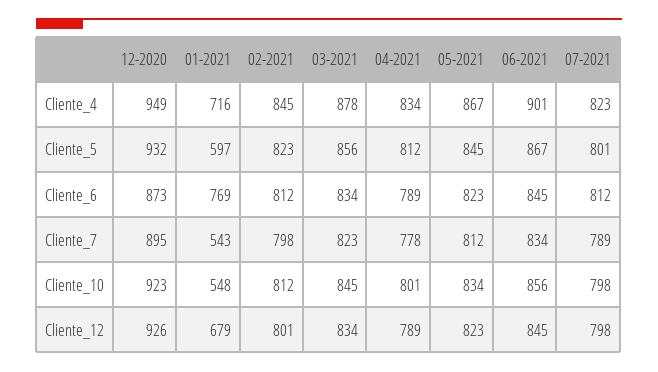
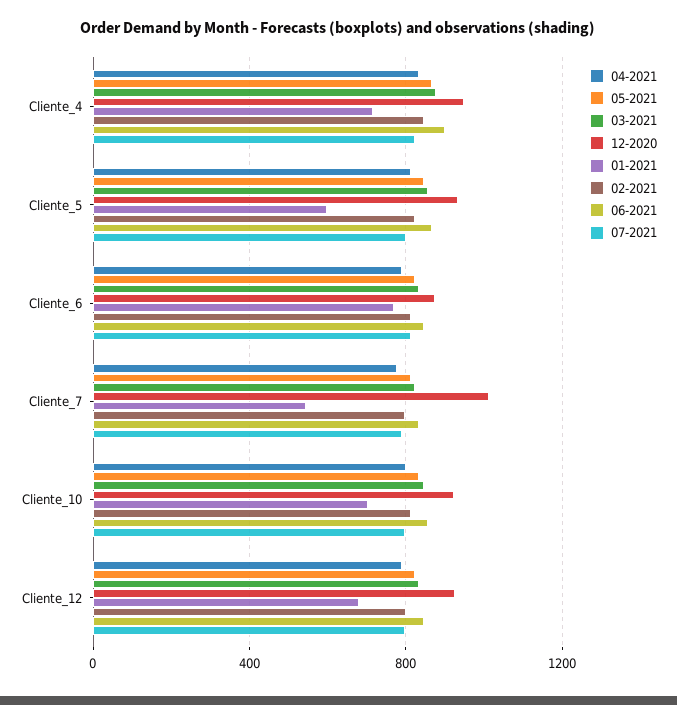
  {
    "12-2020": {
      "Cliente_4": 949,
      "Cliente_5": 932,
      "Cliente_6": 873,
-     "Cliente_7": 895,
+     "Cliente_7": 1000,
      "Cliente_10": 923,
      "Cliente_12": 926
    },
    "01-2021": {
      "Cliente_4": 716,
      "Cliente_5": 597,
      "Cliente_6": 769,
      "Cliente_7": 543,
-     "Cliente_10": 548,
+     "Cliente_10": 700,
      "Cliente_12": 679
    },
    "02-2021": {
      "Cliente_4": 845,
      "Cliente_5": 823,
      "Cliente_6": 812,
      "Cliente_7": 798,
      "Cliente_10": 812,
      "Cliente_12": 801
    },
    "03-2021": {
      "Cliente_4": 878,
      "Cliente_5": 856,
      "Cliente_6": 834,
      "Cliente_7": 823,
      "Cliente_10": 845,
      "Cliente_12": 834
    },
    "04-2021": {
      "Cliente_4": 834,
      "Cliente_5": 812,
      "Cliente_6": 789,
      "Cliente_7": 778,
      "Cliente_10": 801,
      "Cliente_12": 789
    },
    "05-2021": {
      "Cliente_4": 867,
      "Cliente_5": 845,
      "Cliente_6": 823,
      "Cliente_7": 812,
      "Cliente_10": 834,
      "Cliente_12": 823
    },
    "06-2021": {
      "Cliente_4": 901,
      "Cliente_5": 867,
      "Cliente_6": 845,
      "Cliente_7": 834,
      "Cliente_10": 856,
      "Cliente_12": 845
    },
    "07-2021": {
      "Cliente_4": 823,
      "Cliente_5": 801,
      "Cliente_6": 812,
      "Cliente_7": 789,
      "Cliente_10": 798,
      "Cliente_12": 798
    }
  }

